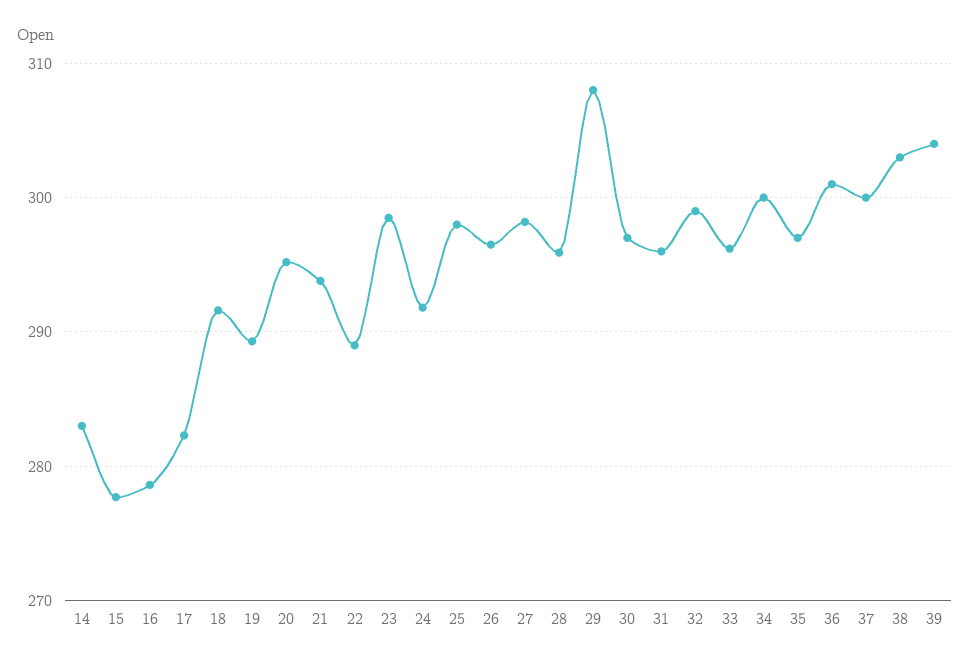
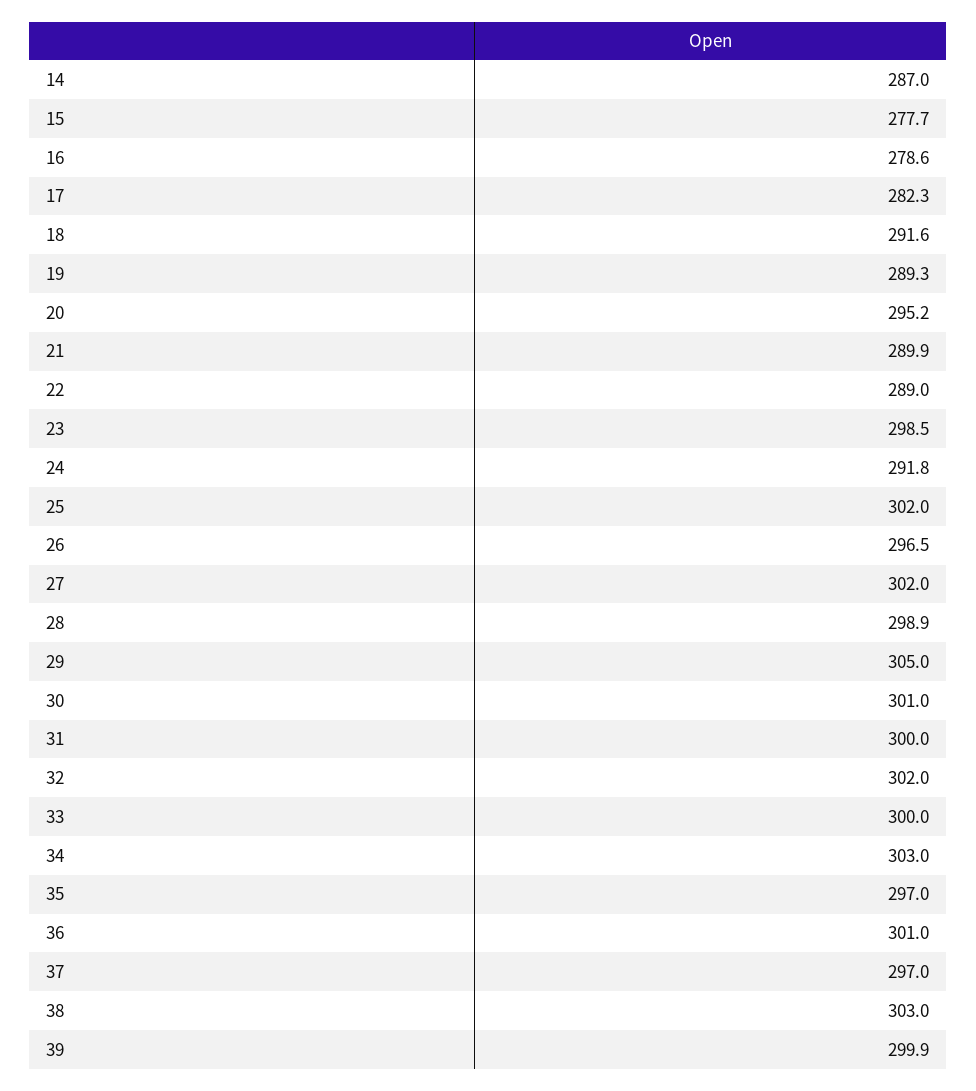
  {
-   "14": 283,
+   "14": 287,
    "15": 277.7,
    "16": 278.6,
    "17": 282.3,
    "18": 291.6,
    "19": 289.3,
    "20": 295.2,
-   "21": 294,
+   "21": 289.9,
    "22": 289,
    "23": 298.5,
    "24": 291.8,
-   "25": 298,
+   "25": 302,
    "26": 296.5,
-   "27": 298,
+   "27": 302,
-   "28": 296,
+   "28": 298.9,
-   "29": 308,
+   "29": 305,
-   "30": 297,
+   "30": 301,
-   "31": 296,
+   "31": 300,
-   "32": 299,
+   "32": 302,
-   "33": 296,
+   "33": 300,
-   "34": 300,
+   "34": 303,
    "35": 297,
    "36": 301,
-   "37": 300,
+   "37": 297,
    "38": 303,
-   "39": 304
+   "39": 299.9
  }

